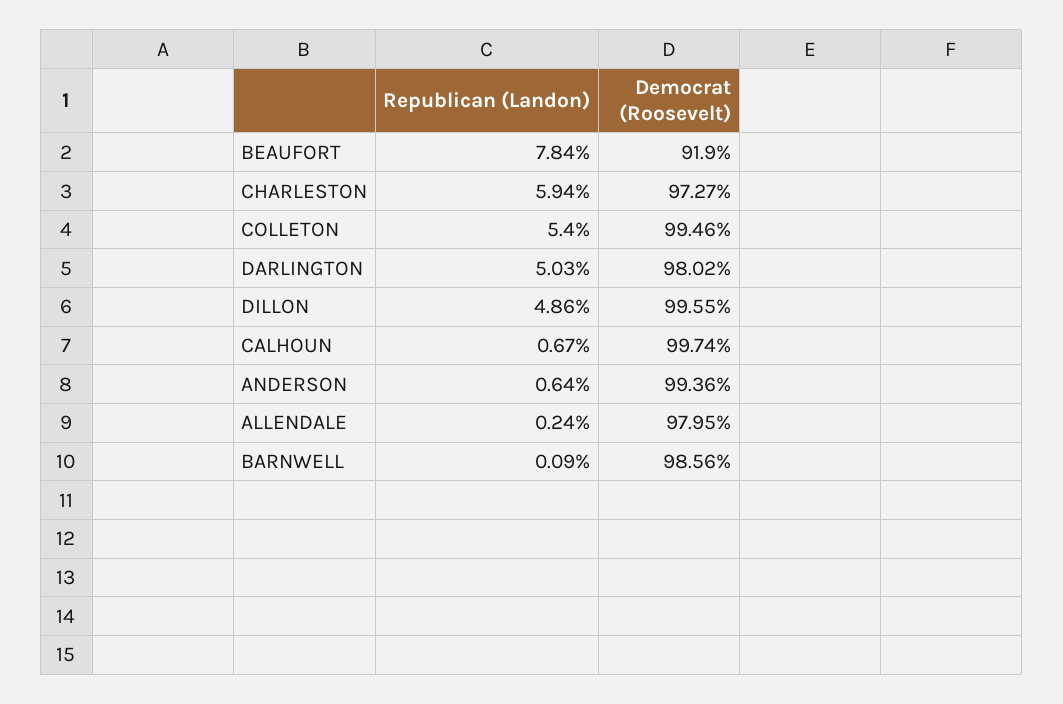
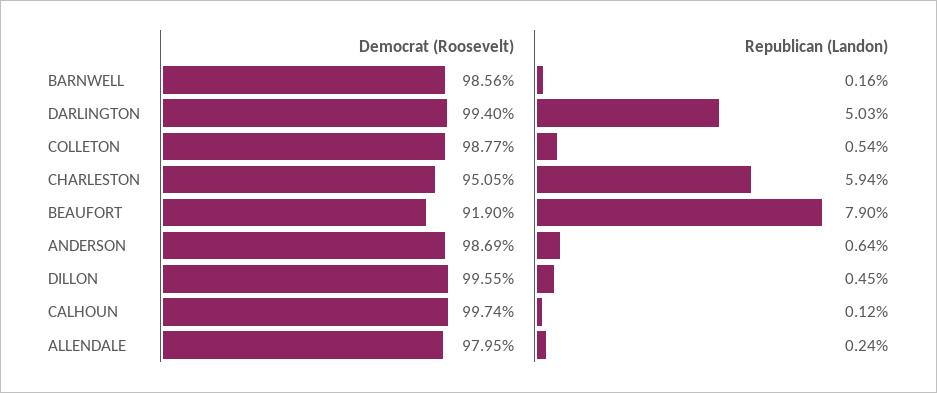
  {
    "Republican (Landon)": {
-     "BEAUFORT": 7.84,
+     "BEAUFORT": 7.9,
      "CHARLESTON": 5.94,
-     "COLLETON": 5.4,
+     "COLLETON": 0.54,
      "DARLINGTON": 5.03,
-     "DILLON": 4.86,
+     "DILLON": 0.45,
-     "CALHOUN": 0.67,
+     "CALHOUN": 0.12,
      "ANDERSON": 0.64,
      "ALLENDALE": 0.24,
-     "BARNWELL": 0.09
+     "BARNWELL": 0.16
    },
    "Democrat (Roosevelt)": {
      "BEAUFORT": 91.9,
-     "CHARLESTON": 97.27,
+     "CHARLESTON": 95.05,
-     "COLLETON": 99.46,
+     "COLLETON": 98.77,
-     "DARLINGTON": 98.02,
+     "DARLINGTON": 99.4,
      "DILLON": 99.55,
      "CALHOUN": 99.74,
-     "ANDERSON": 99.36,
+     "ANDERSON": 98.69,
      "ALLENDALE": 97.95,
      "BARNWELL": 98.56
    }
  }

